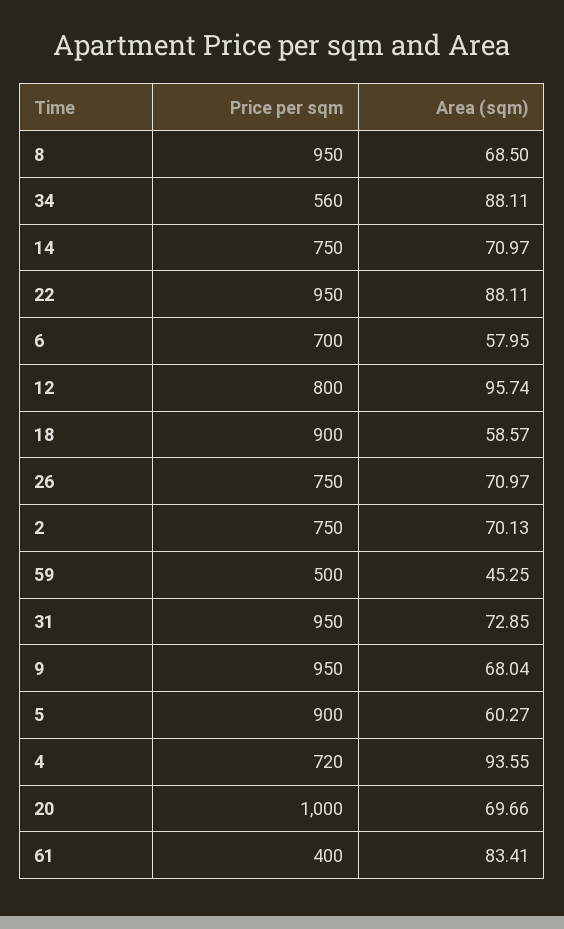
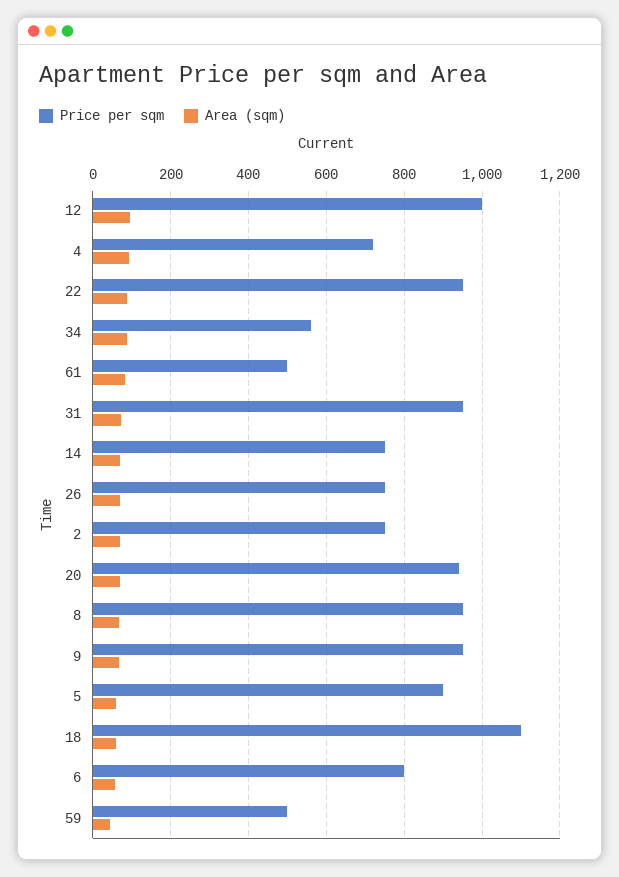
  {
    "Price per sqm": {
      "8": 950,
      "34": 560,
      "14": 750,
      "22": 950,
-     "6": 700,
+     "6": 800,
-     "12": 800,
+     "12": 1000,
-     "18": 900,
+     "18": 1100,
      "26": 750,
      "2": 750,
      "59": 500,
      "31": 950,
      "9": 950,
      "5": 900,
      "4": 720,
-     "20": 1000,
+     "20": 940,
-     "61": 400
+     "61": 500
    },
    "Area (sqm)": {
      "8": 68.5,
      "34": 88.11,
      "14": 70.97,
      "22": 88.11,
      "6": 57.95,
      "12": 95.74,
      "18": 58.57,
      "26": 70.97,
      "2": 70.13,
      "59": 45.25,
      "31": 72.85,
      "9": 68.04,
      "5": 60.27,
      "4": 93.55,
      "20": 69.66,
      "61": 83.41
    }
  }

